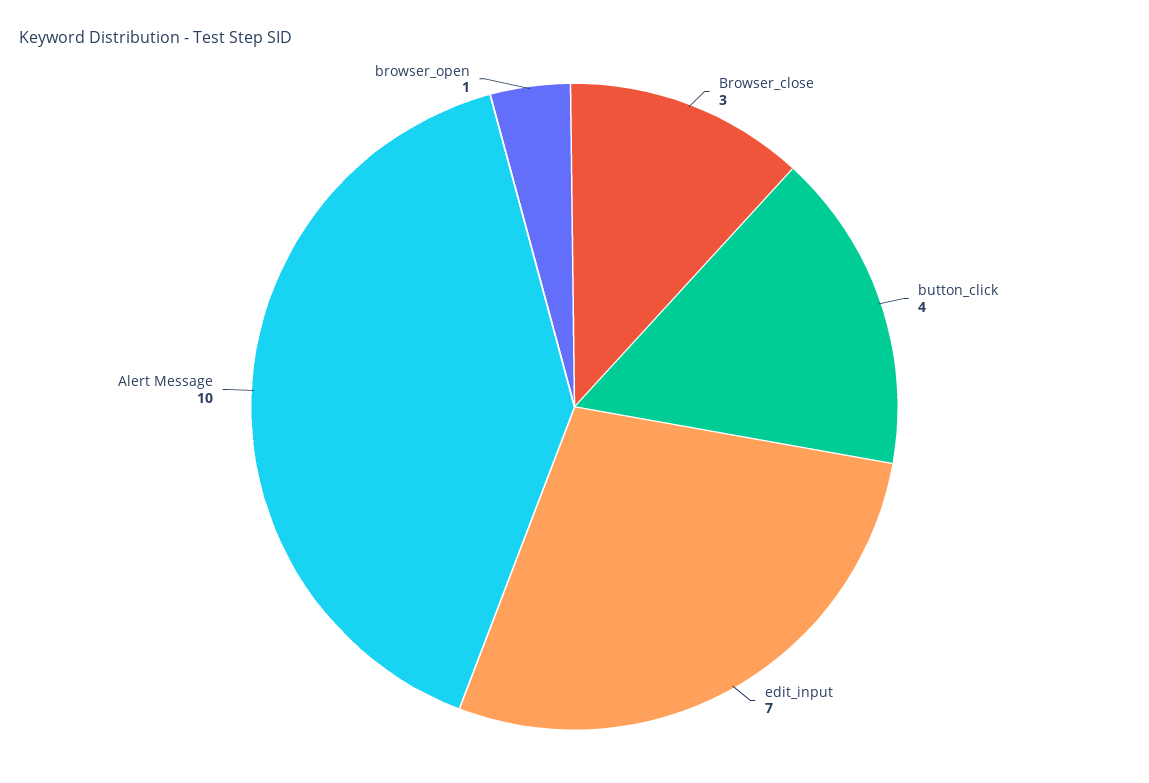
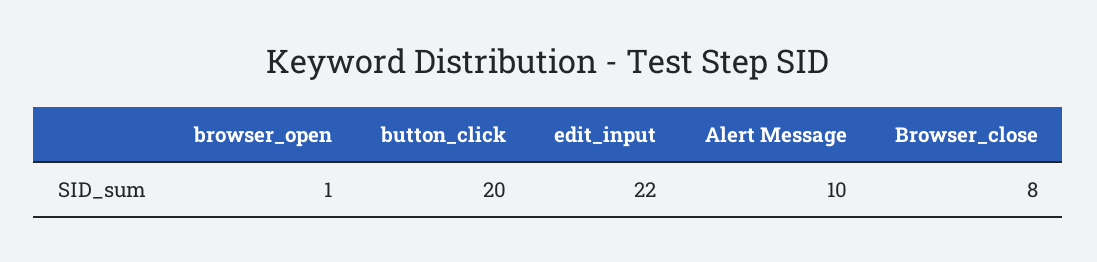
  {
-   "Browser_close": 3,
+   "Browser_close": 8,
-   "button_click": 4,
+   "button_click": 20,
-   "edit_input": 7,
+   "edit_input": 22,
    "Alert Message": 10,
    "browser_open": 1
  }

